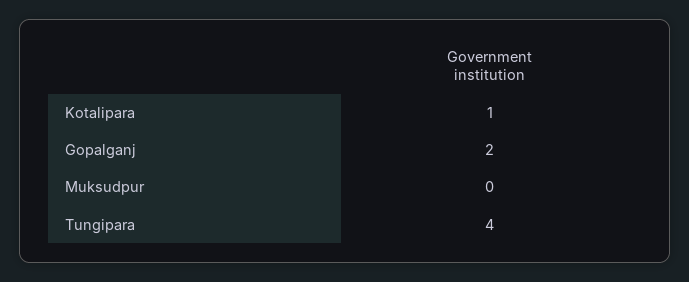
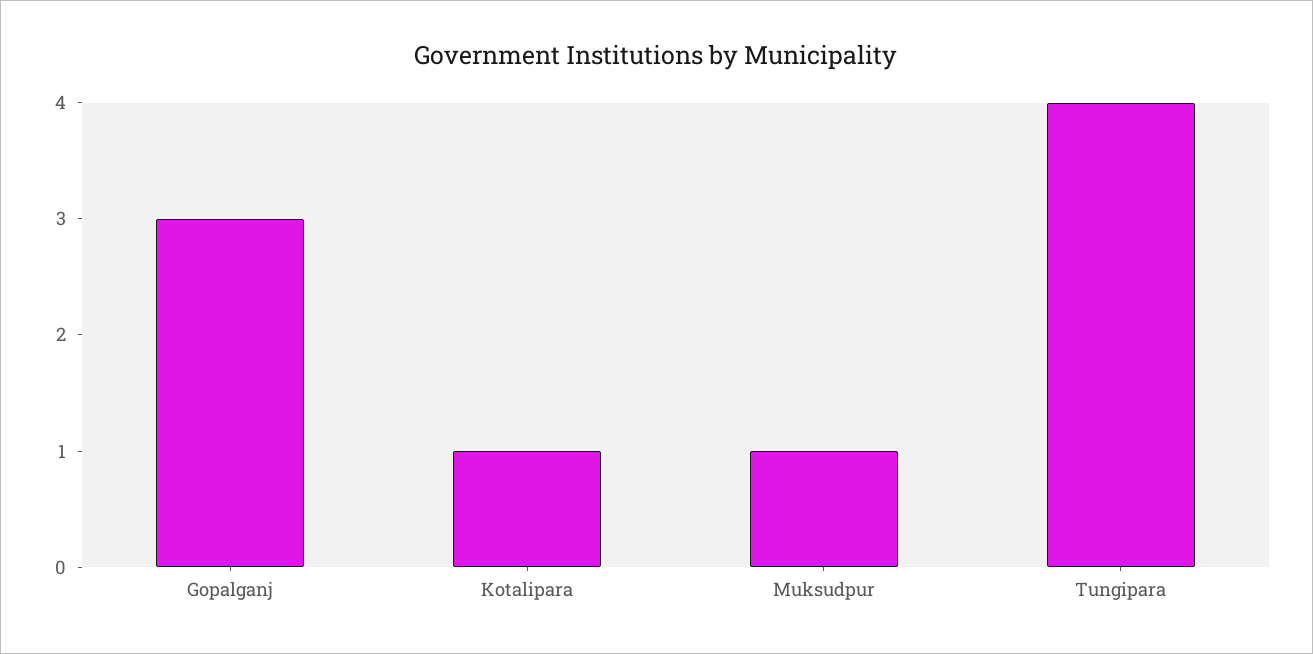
  {
    "Kotalipara": 1,
-   "Gopalganj": 2,
+   "Gopalganj": 3,
-   "Muksudpur": 0,
+   "Muksudpur": 1,
    "Tungipara": 4
  }

